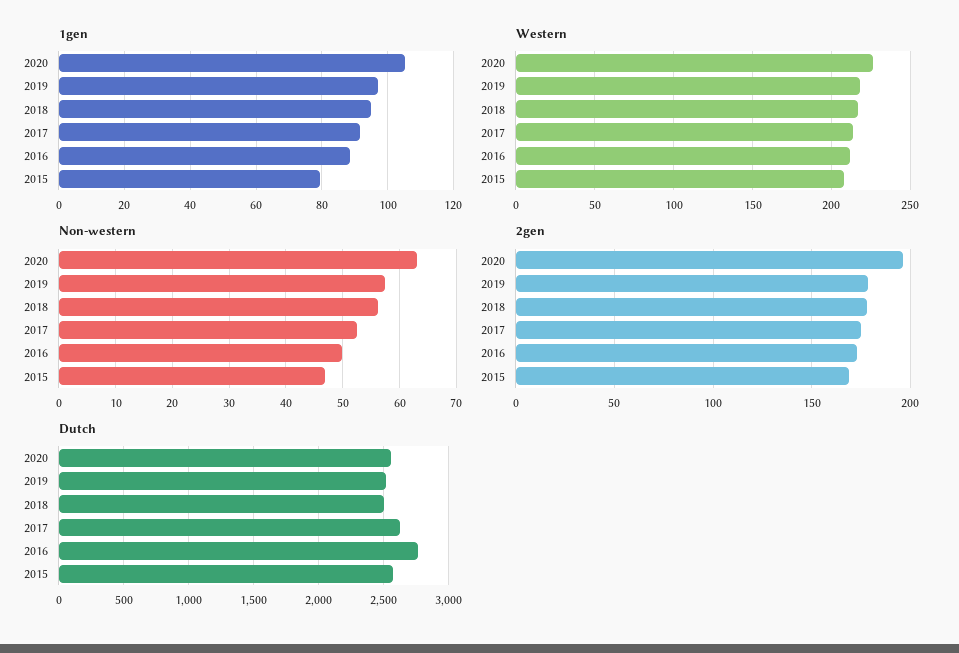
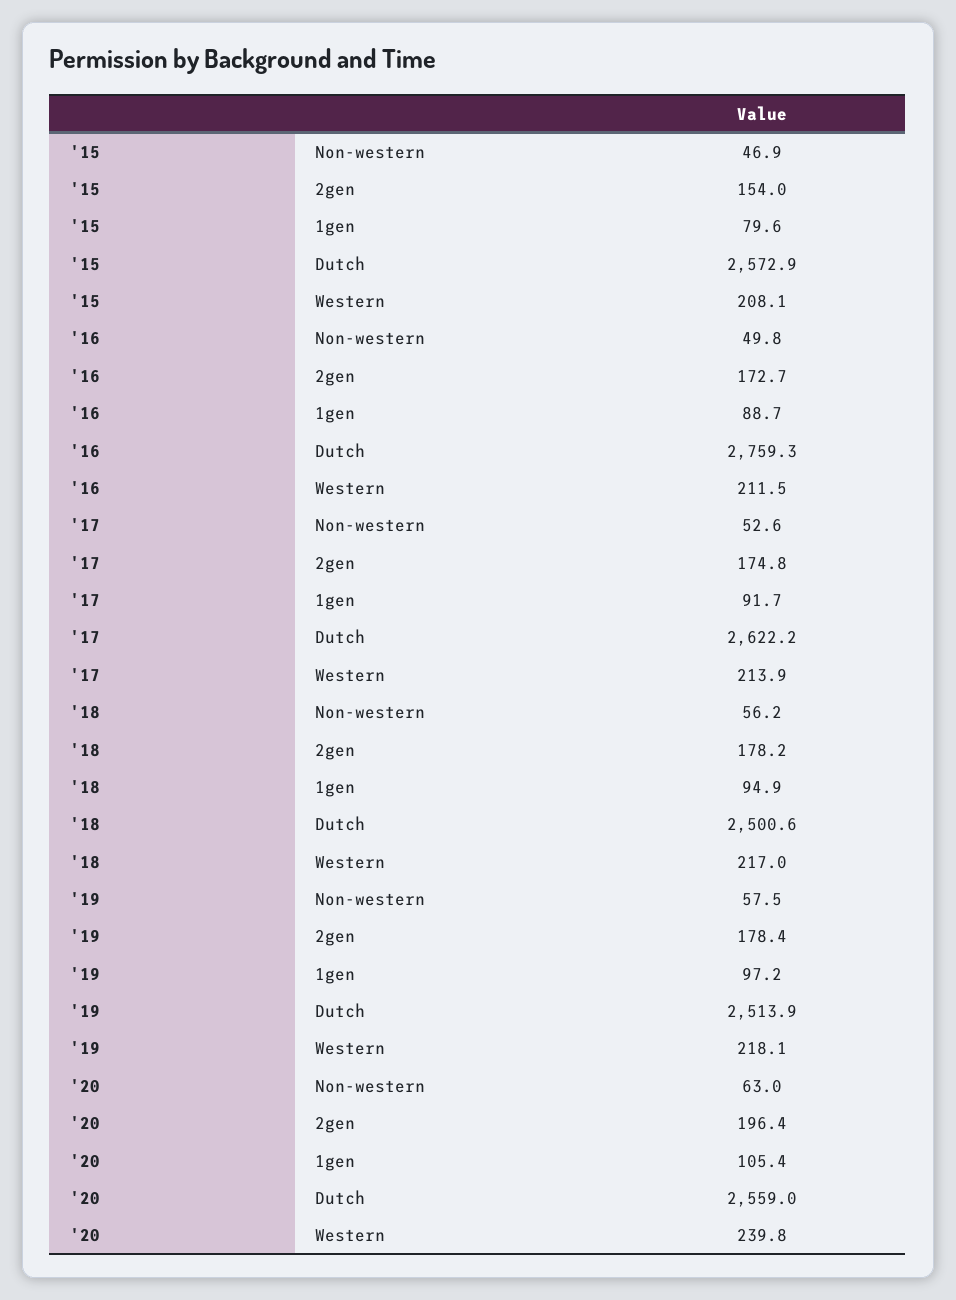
  {
    "1gen": {
      "2020": 105.4,
      "2019": 97.2,
      "2018": 94.9,
      "2017": 91.7,
      "2016": 88.7,
      "2015": 79.6
    },
    "Western": {
-     "2020": 225,
+     "2020": 239.8,
      "2019": 218.1,
      "2018": 217,
      "2017": 213.9,
      "2016": 211.5,
      "2015": 208.1
    },
    "Non-western": {
      "2020": 63,
      "2019": 57.5,
      "2018": 56.2,
      "2017": 52.6,
      "2016": 49.8,
      "2015": 46.9
    },
    "2gen": {
      "2020": 196.4,
      "2019": 178.4,
      "2018": 178.2,
      "2017": 174.8,
      "2016": 172.7,
-     "2015": 170
+     "2015": 154
    },
    "Dutch": {
      "2020": 2559,
      "2019": 2513.9,
      "2018": 2500.6,
      "2017": 2622.2,
      "2016": 2759.3,
      "2015": 2572.9
    }
  }

